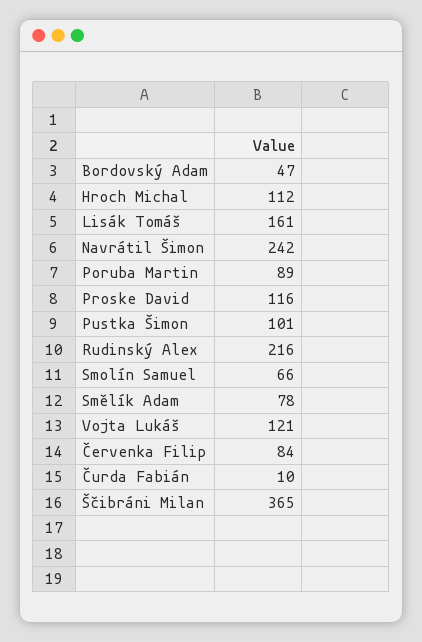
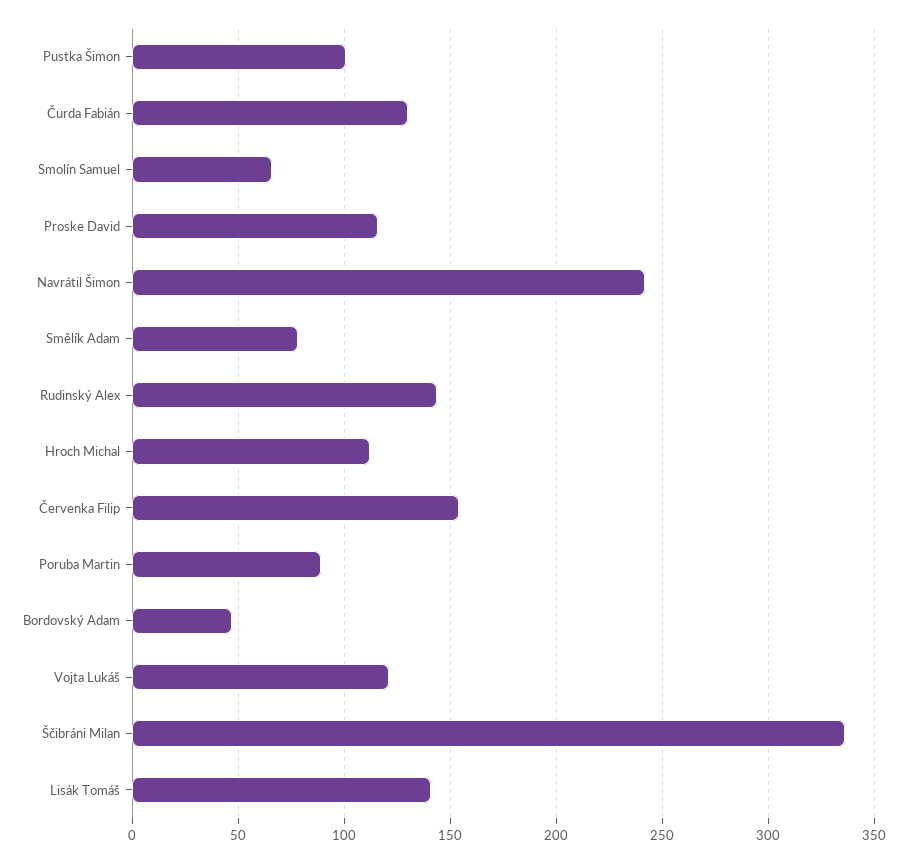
  {
    "Bordovský Adam": 47,
    "Hroch Michal": 112,
-   "Lisák Tomáš": 161,
+   "Lisák Tomáš": 140,
    "Navrátil Šimon": 242,
    "Poruba Martin": 89,
    "Proske David": 116,
    "Pustka Šimon": 101,
-   "Rudinský Alex": 216,
+   "Rudinský Alex": 145,
    "Smolín Samuel": 66,
    "Smělík Adam": 78,
    "Vojta Lukáš": 121,
-   "Červenka Filip": 84,
+   "Červenka Filip": 155,
-   "Čurda Fabián": 10,
+   "Čurda Fabián": 130,
-   "Ščibráni Milan": 365
+   "Ščibráni Milan": 335
  }

